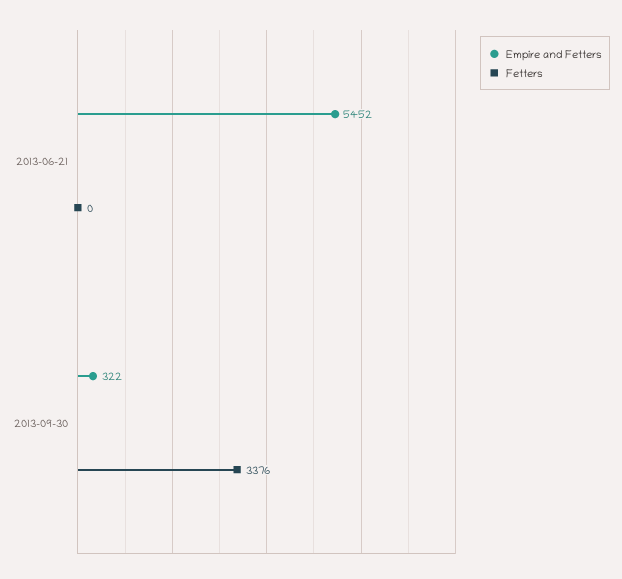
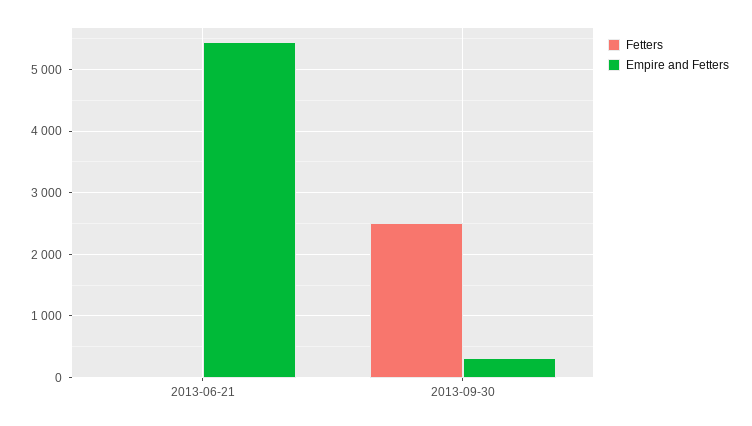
  {
    "Empire and Fetters": {
      "2013-06-21": 5452,
      "2013-09-30": 322
    },
    "Fetters": {
      "2013-06-21": 0,
-     "2013-09-30": 3376
+     "2013-09-30": 2500
    }
  }

